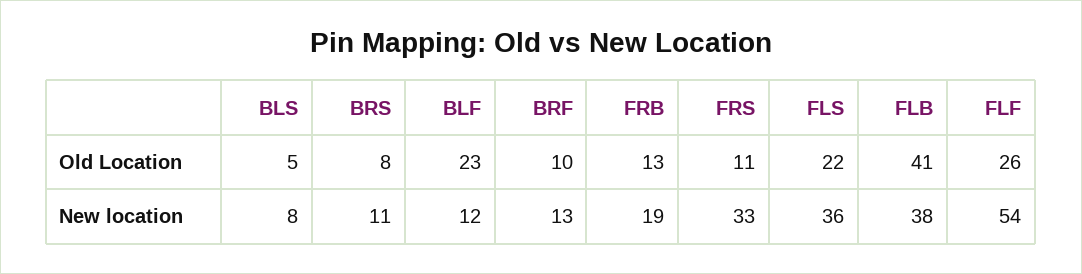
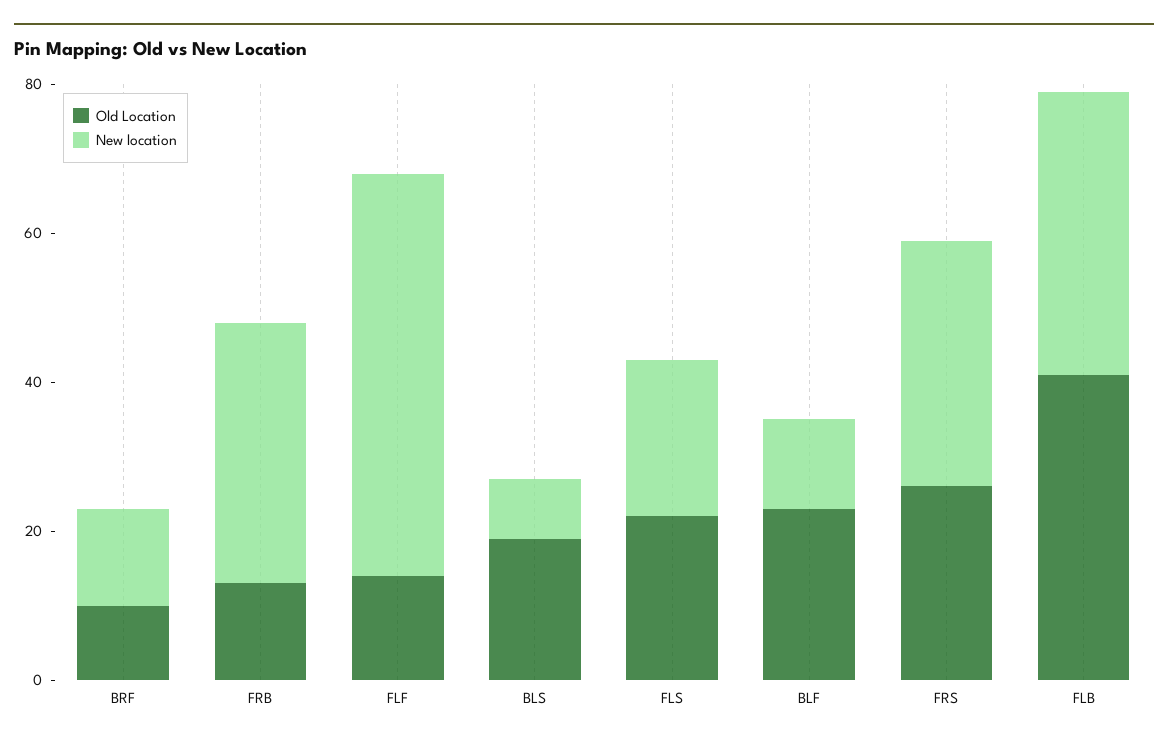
  {
    "Old Location": {
-     "BLS": 5,
+     "BLS": 20,
-     "BRS": 8,
      "BLF": 23,
      "BRF": 10,
      "FRB": 13,
-     "FRS": 11,
+     "FRS": 25,
      "FLS": 22,
      "FLB": 41,
-     "FLF": 26
+     "FLF": 15
    },
    "New location": {
      "BLS": 8,
-     "BRS": 11,
      "BLF": 12,
      "BRF": 13,
-     "FRB": 19,
+     "FRB": 35,
      "FRS": 33,
-     "FLS": 36,
+     "FLS": 20,
      "FLB": 38,
      "FLF": 54
    }
  }

